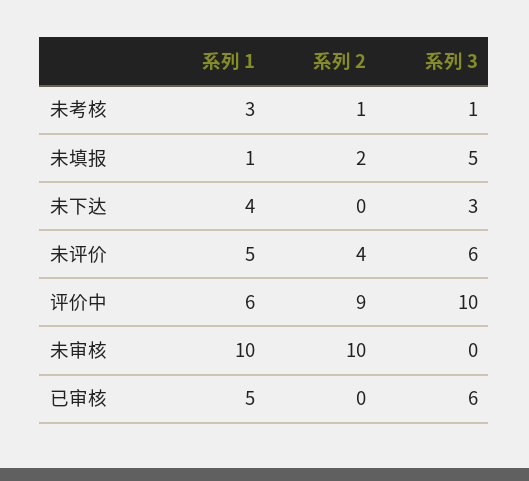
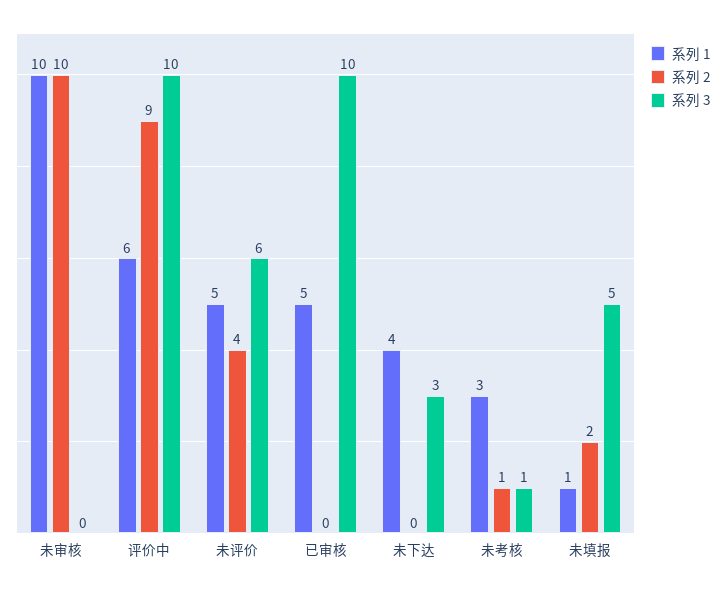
  {
    "系列 1": {
      "未考核": 3,
      "未填报": 1,
      "未下达": 4,
      "未评价": 5,
      "评价中": 6,
      "未审核": 10,
      "已审核": 5
    },
    "系列 2": {
      "未考核": 1,
      "未填报": 2,
      "未下达": 0,
      "未评价": 4,
      "评价中": 9,
      "未审核": 10,
      "已审核": 0
    },
    "系列 3": {
      "未考核": 1,
      "未填报": 5,
      "未下达": 3,
      "未评价": 6,
      "评价中": 10,
      "未审核": 0,
-     "已审核": 6
+     "已审核": 10
    }
  }

